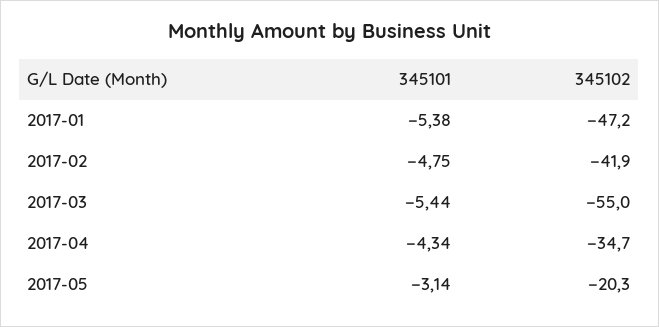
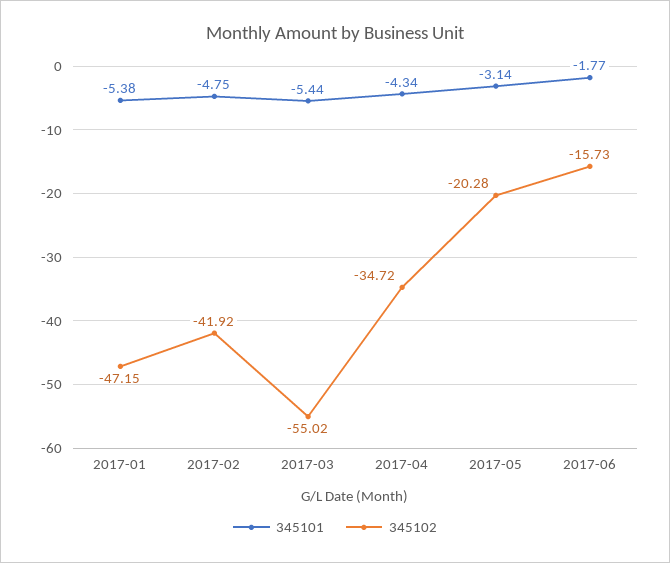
  {
    "345101": {
      "2017-01": -5.38,
      "2017-02": -4.75,
      "2017-03": -5.44,
      "2017-04": -4.34,
-     "2017-05": -3.14
+     "2017-05": -3.14,
+     "2017-06": -1.77
    },
    "345102": {
      "2017-01": -47.15,
      "2017-02": -41.92,
      "2017-03": -55.02,
      "2017-04": -34.72,
-     "2017-05": -20.28
+     "2017-05": -20.28,
+     "2017-06": -15.73
    }
  }

